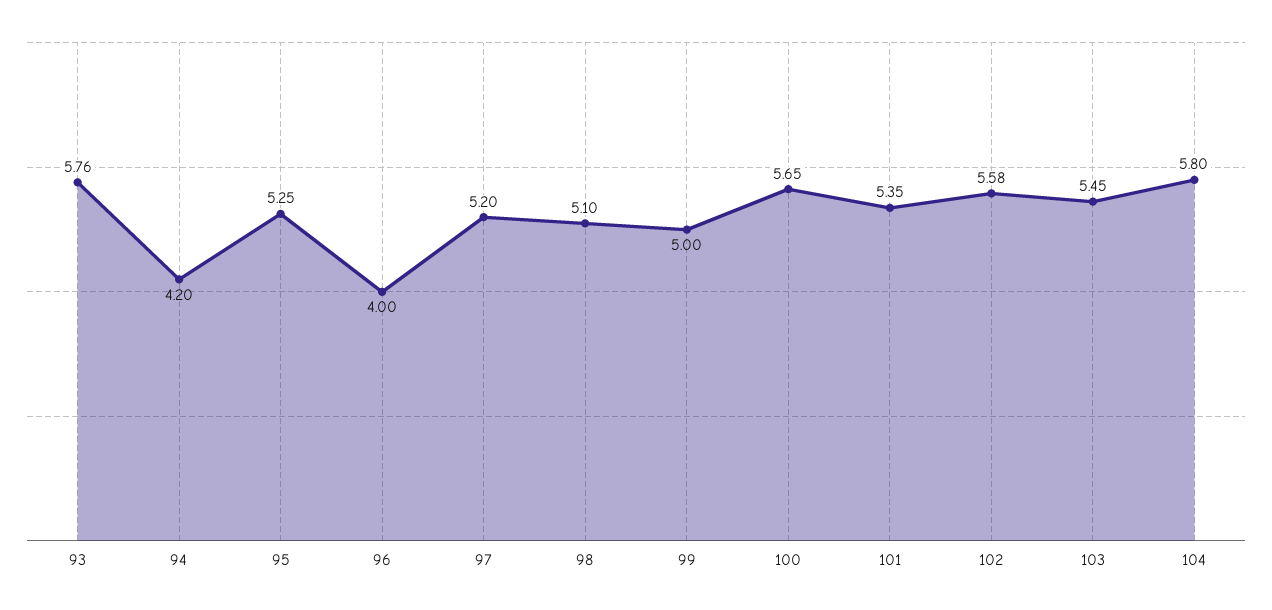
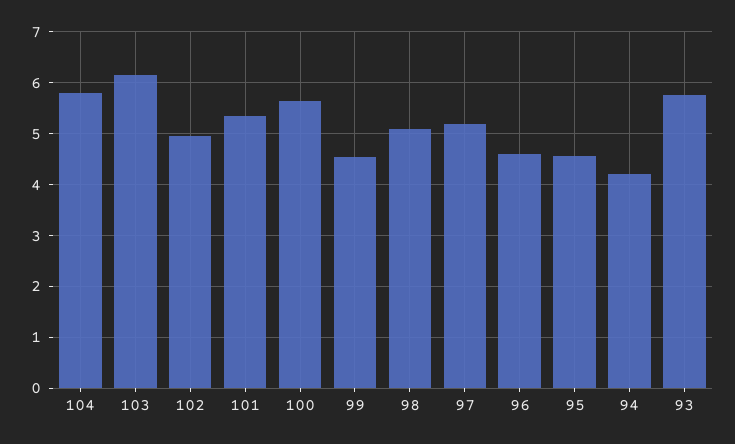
  {
    "93": 5.76,
    "94": 4.2,
-   "95": 5.25,
+   "95": 4.6,
-   "96": 4,
+   "96": 4.6,
    "97": 5.2,
    "98": 5.1,
-   "99": 5,
+   "99": 4.6,
    "100": 5.65,
    "101": 5.35,
-   "102": 5.58,
+   "102": 5,
-   "103": 5.45,
+   "103": 6.2,
    "104": 5.8
  }

